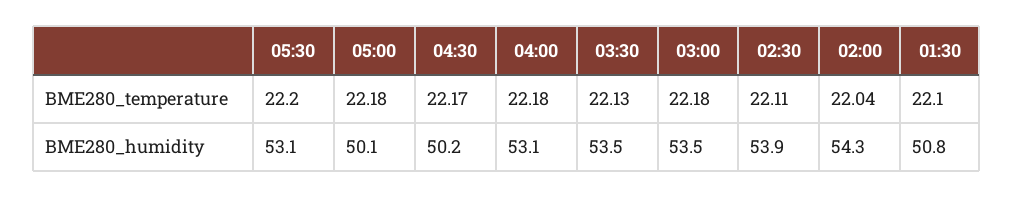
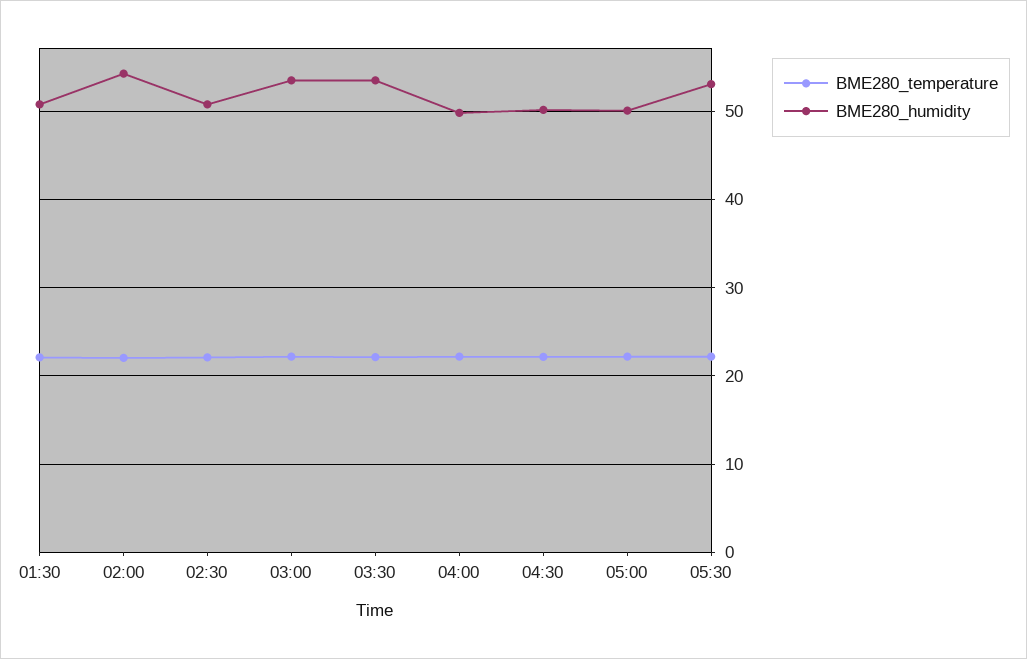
  {
    "BME280_temperature": {
      "05:30": 22.2,
      "05:00": 22.18,
      "04:30": 22.17,
      "04:00": 22.18,
      "03:30": 22.13,
      "03:00": 22.18,
      "02:30": 22.11,
      "02:00": 22.04,
      "01:30": 22.1
    },
    "BME280_humidity": {
      "05:30": 53.1,
      "05:00": 50.1,
      "04:30": 50.2,
-     "04:00": 53.1,
+     "04:00": 50,
      "03:30": 53.5,
      "03:00": 53.5,
-     "02:30": 53.9,
+     "02:30": 51,
      "02:00": 54.3,
      "01:30": 50.8
    }
  }

